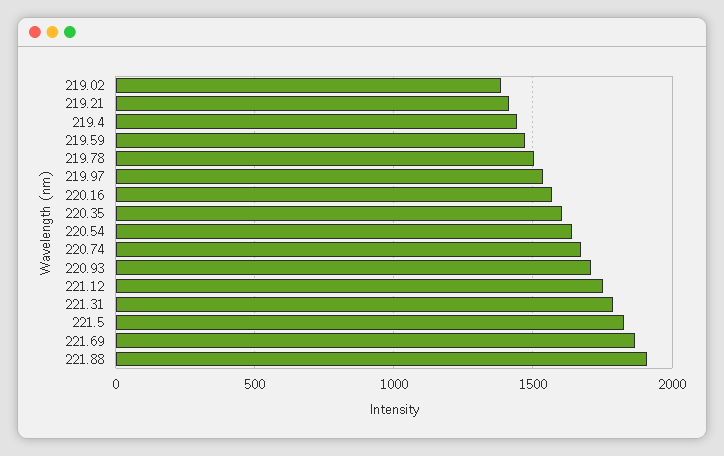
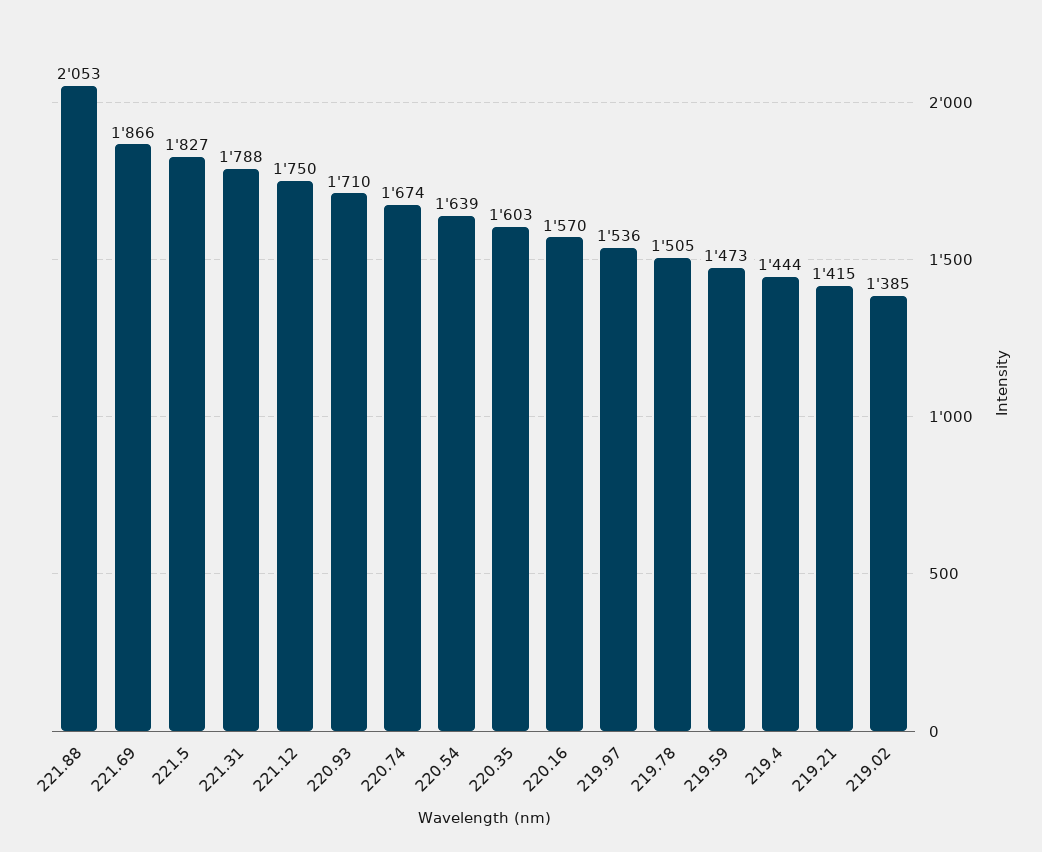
  {
    "219.02": 1385,
    "219.21": 1415,
    "219.4": 1444,
    "219.59": 1473,
    "219.78": 1505,
    "219.97": 1536,
    "220.16": 1570,
    "220.35": 1603,
    "220.54": 1639,
    "220.74": 1674,
    "220.93": 1710,
    "221.12": 1750,
    "221.31": 1788,
    "221.5": 1827,
    "221.69": 1866,
-   "221.88": 1900
+   "221.88": 2053
  }

